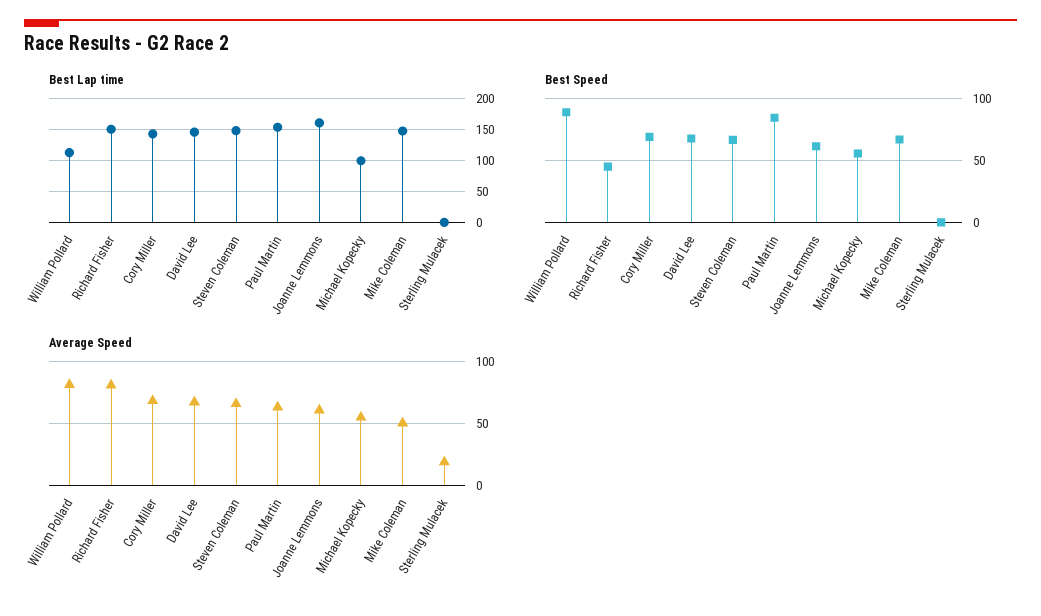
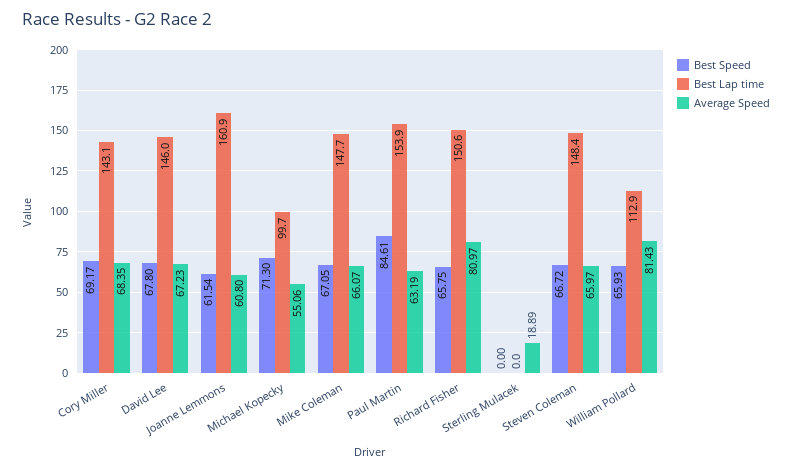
  {
    "Best Lap time": {
      "William Pollard": 112.9,
      "Richard Fisher": 150.6,
      "Cory Miller": 143.1,
      "David Lee": 146,
      "Steven Coleman": 148.4,
      "Paul Martin": 153.9,
      "Joanne Lemmons": 160.9,
      "Michael Kopecky": 99.7,
      "Mike Coleman": 147.7,
      "Sterling Mulacek": 0
    },
    "Best Speed": {
-     "William Pollard": 90,
+     "William Pollard": 65.93,
-     "Richard Fisher": 45,
+     "Richard Fisher": 65.75,
      "Cory Miller": 69.17,
      "David Lee": 67.8,
      "Steven Coleman": 66.72,
      "Paul Martin": 84.61,
      "Joanne Lemmons": 61.54,
-     "Michael Kopecky": 55,
+     "Michael Kopecky": 71.3,
      "Mike Coleman": 67.05,
      "Sterling Mulacek": 0
    },
    "Average Speed": {
      "William Pollard": 81.43,
      "Richard Fisher": 80.97,
      "Cory Miller": 68.35,
      "David Lee": 67.23,
      "Steven Coleman": 65.97,
      "Paul Martin": 63.19,
      "Joanne Lemmons": 60.8,
      "Michael Kopecky": 55.06,
-     "Mike Coleman": 50,
+     "Mike Coleman": 66.07,
      "Sterling Mulacek": 18.89
    }
  }

